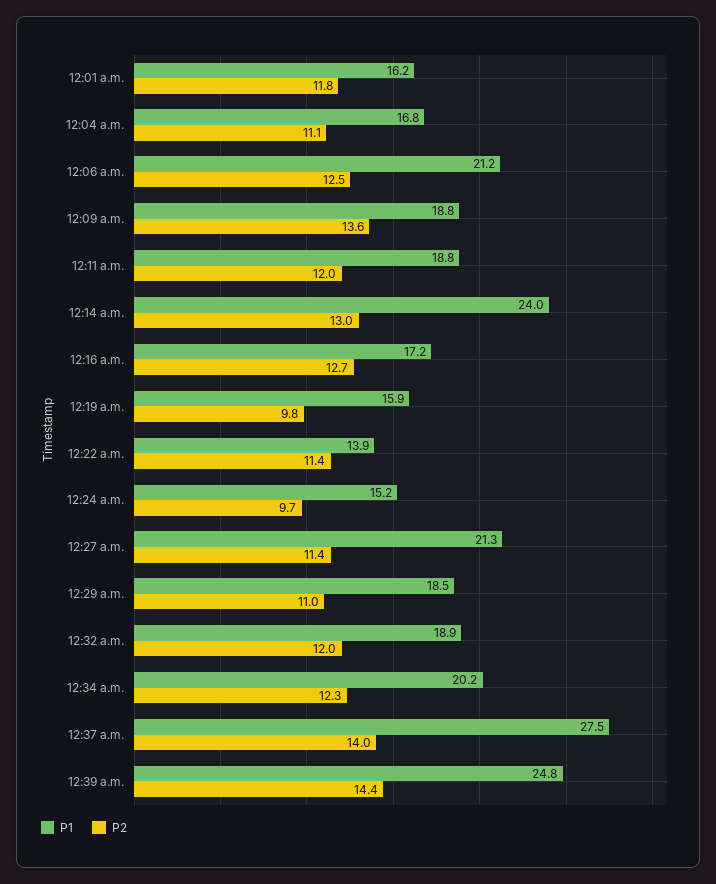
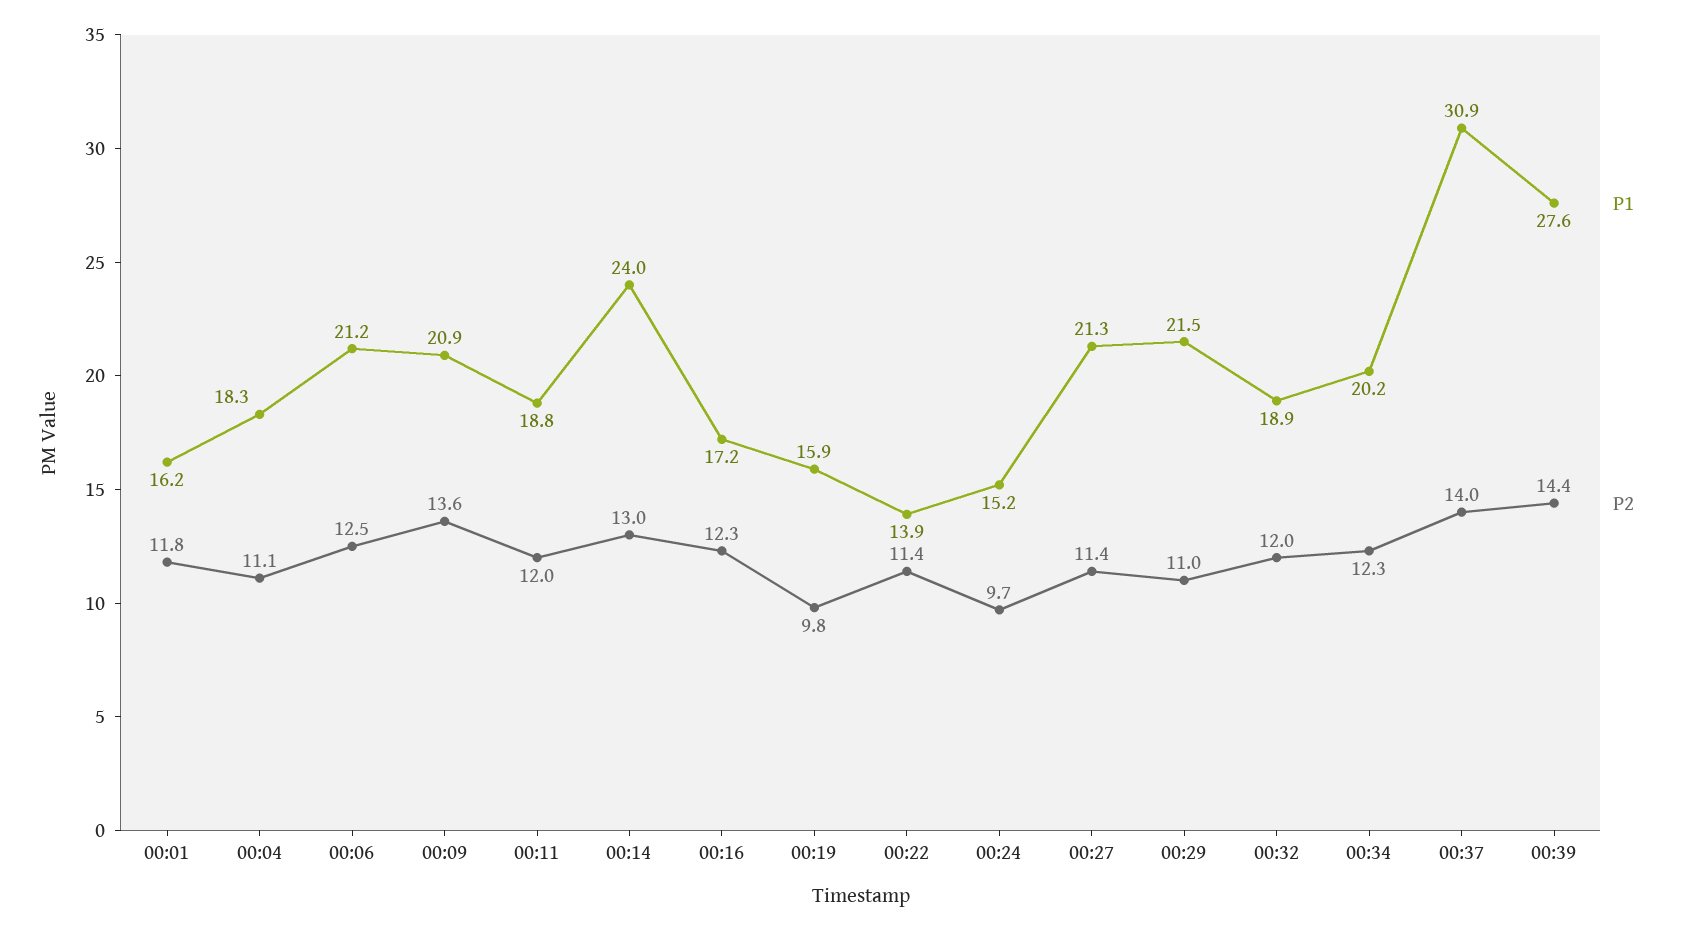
  {
    "P1": {
      "12:01 a.m.": 16.2,
-     "12:04 a.m.": 16.8,
+     "12:04 a.m.": 18.3,
      "12:06 a.m.": 21.2,
-     "12:09 a.m.": 18.8,
+     "12:09 a.m.": 20.9,
      "12:11 a.m.": 18.8,
      "12:14 a.m.": 24,
      "12:16 a.m.": 17.2,
      "12:19 a.m.": 15.9,
      "12:22 a.m.": 13.9,
      "12:24 a.m.": 15.2,
      "12:27 a.m.": 21.3,
-     "12:29 a.m.": 18.5,
+     "12:29 a.m.": 21.5,
      "12:32 a.m.": 18.9,
      "12:34 a.m.": 20.2,
-     "12:37 a.m.": 27.5,
+     "12:37 a.m.": 30.9,
-     "12:39 a.m.": 24.8
+     "12:39 a.m.": 27.6
    },
    "P2": {
      "12:01 a.m.": 11.8,
      "12:04 a.m.": 11.1,
      "12:06 a.m.": 12.5,
      "12:09 a.m.": 13.6,
      "12:11 a.m.": 12,
      "12:14 a.m.": 13,
-     "12:16 a.m.": 12.7,
+     "12:16 a.m.": 12.3,
      "12:19 a.m.": 9.8,
      "12:22 a.m.": 11.4,
      "12:24 a.m.": 9.7,
      "12:27 a.m.": 11.4,
      "12:29 a.m.": 11,
      "12:32 a.m.": 12,
      "12:34 a.m.": 12.3,
      "12:37 a.m.": 14,
      "12:39 a.m.": 14.4
    }
  }

